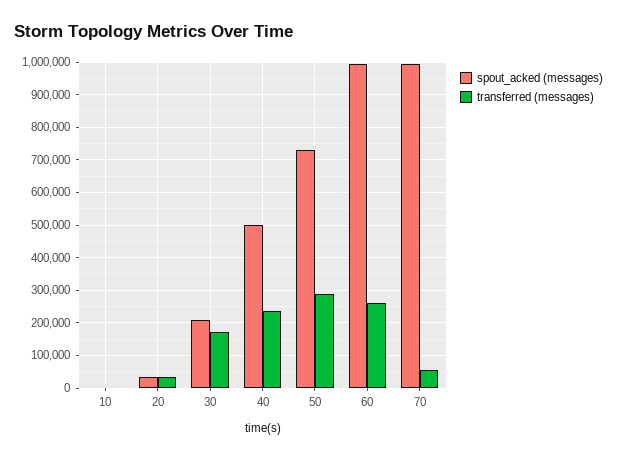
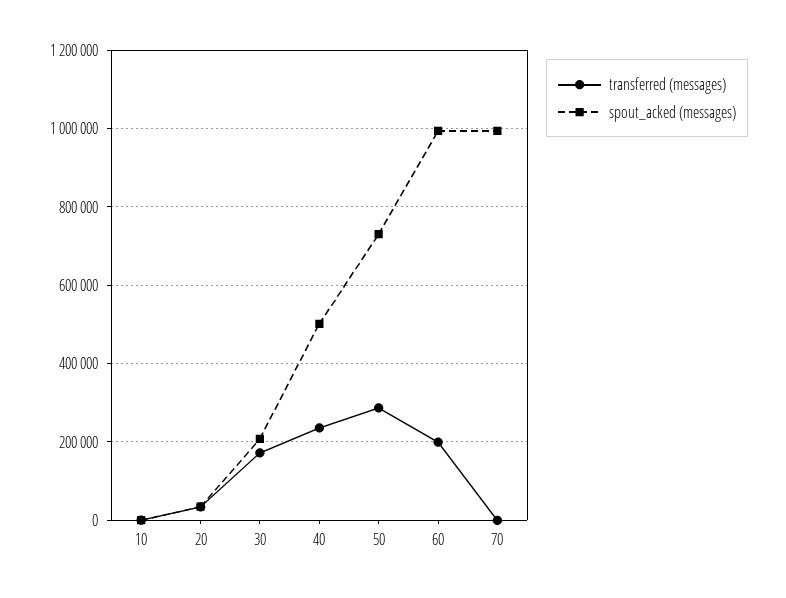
  {
    "spout_acked (messages)": {
      "10": 0,
      "20": 40000,
      "30": 200000,
      "40": 500000,
      "50": 740000,
      "60": 1000000,
      "70": 1000000
    },
    "transferred (messages)": {
      "10": 0,
      "20": 40000,
      "30": 180000,
      "40": 240000,
      "50": 280000,
-     "60": 260000,
+     "60": 200000,
-     "70": 60000
+     "70": 0
    }
  }

